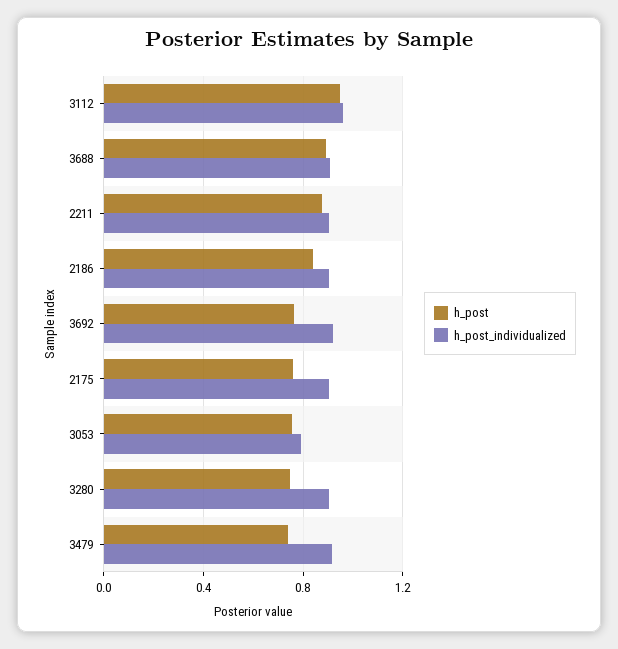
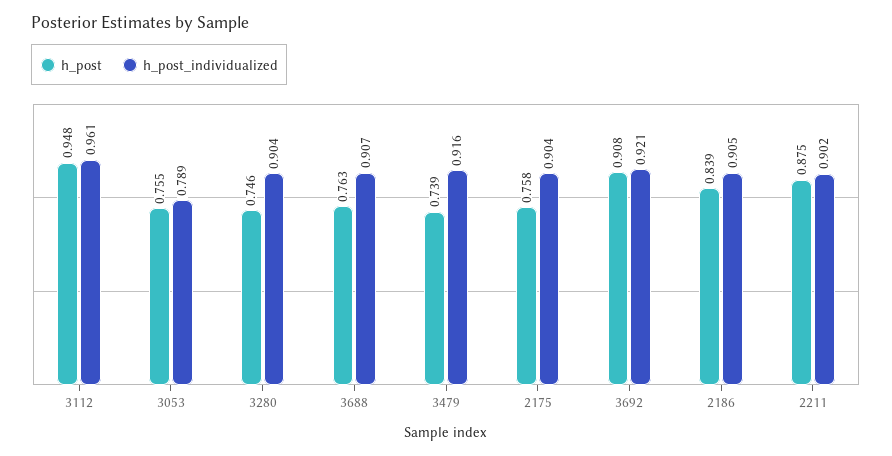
  {
    "h_post": {
      "3112": 0.948,
-     "3688": 0.9,
+     "3688": 0.763,
      "2211": 0.875,
      "2186": 0.839,
-     "3692": 0.75,
+     "3692": 0.908,
      "2175": 0.758,
      "3053": 0.755,
      "3280": 0.746,
      "3479": 0.739
    },
    "h_post_individualized": {
      "3112": 0.961,
      "3688": 0.907,
      "2211": 0.902,
      "2186": 0.905,
      "3692": 0.921,
      "2175": 0.904,
      "3053": 0.789,
      "3280": 0.904,
      "3479": 0.916
    }
  }

